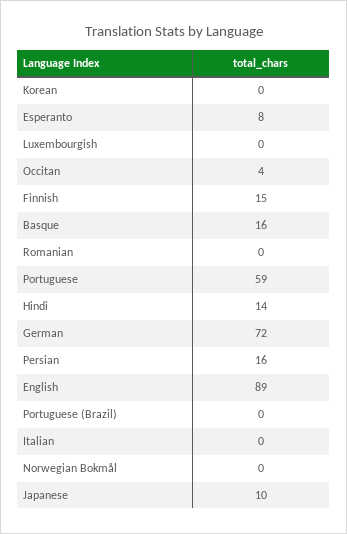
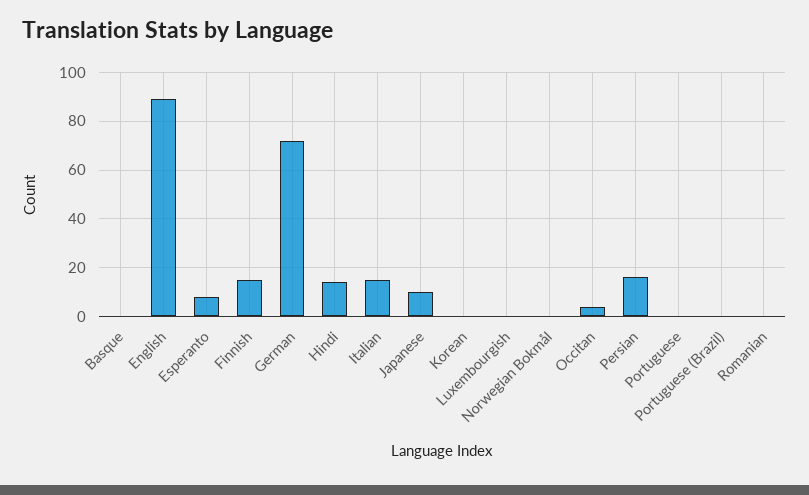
  {
    "Korean": 0,
    "Esperanto": 8,
    "Luxembourgish": 0,
    "Occitan": 4,
    "Finnish": 15,
-   "Basque": 16,
+   "Basque": 0,
    "Romanian": 0,
-   "Portuguese": 59,
+   "Portuguese": 0,
    "Hindi": 14,
    "German": 72,
    "Persian": 16,
    "English": 89,
    "Portuguese (Brazil)": 0,
-   "Italian": 0,
+   "Italian": 15,
    "Norwegian Bokmål": 0,
    "Japanese": 10
  }

